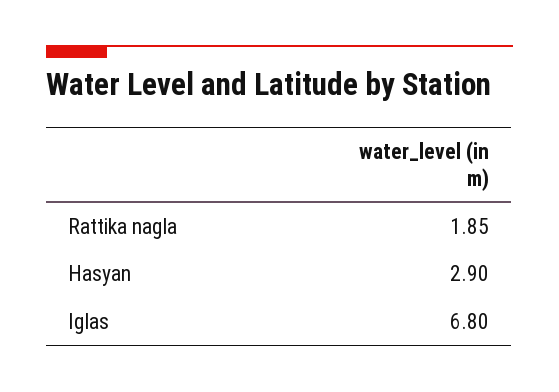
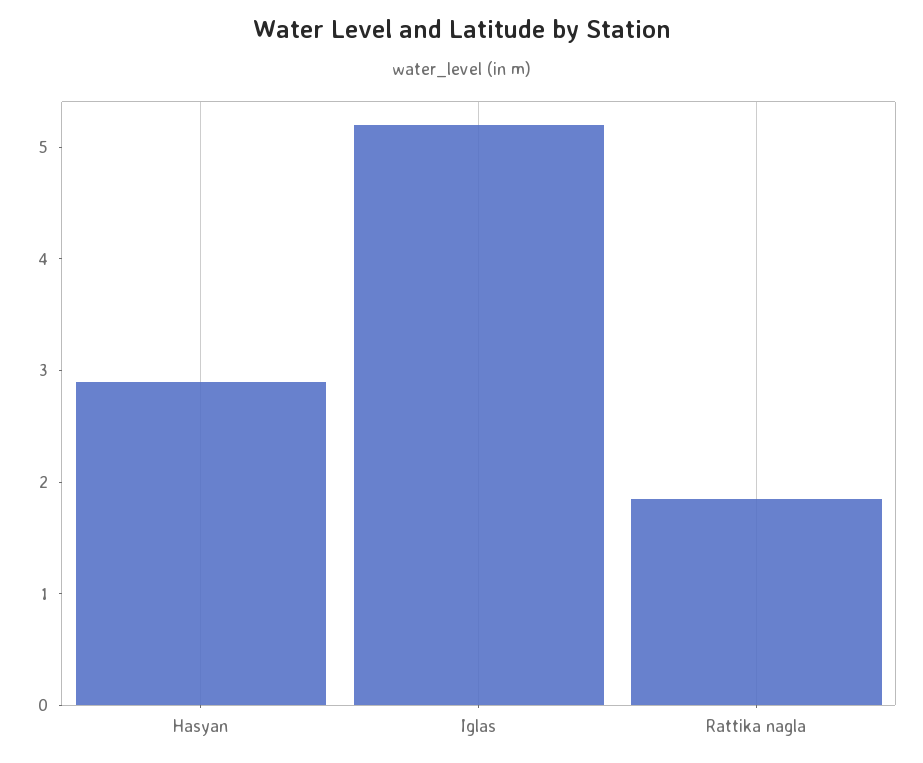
  {
    "Rattika nagla": 1.85,
    "Hasyan": 2.9,
-   "Iglas": 6.8
+   "Iglas": 5.2
  }

